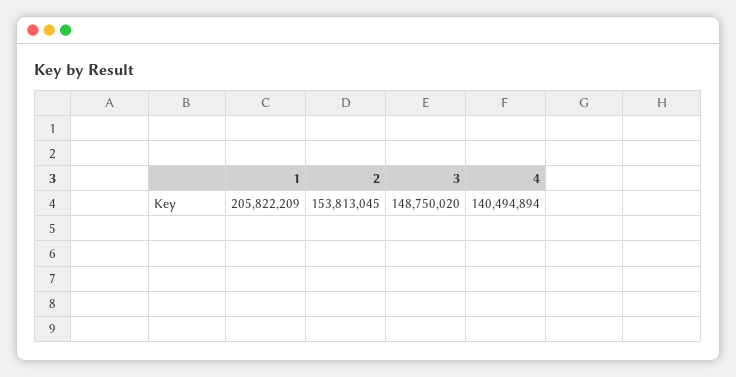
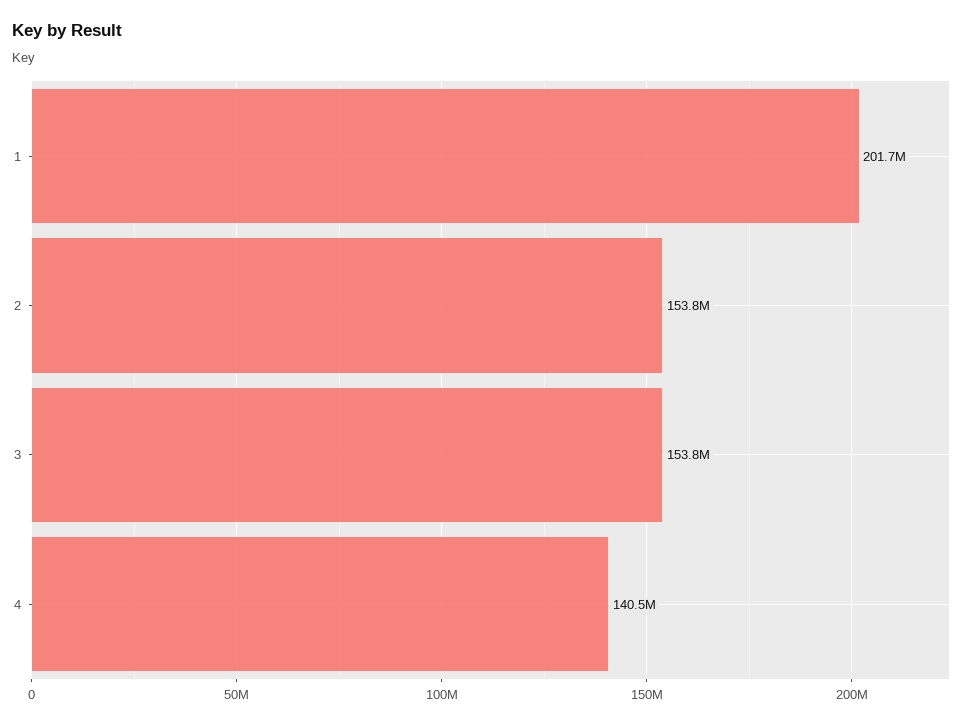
  {
-   "1": 205822209,
+   "1": 201700000,
    "2": 153813045,
-   "3": 148750020,
+   "3": 153800000,
    "4": 140494894
  }

